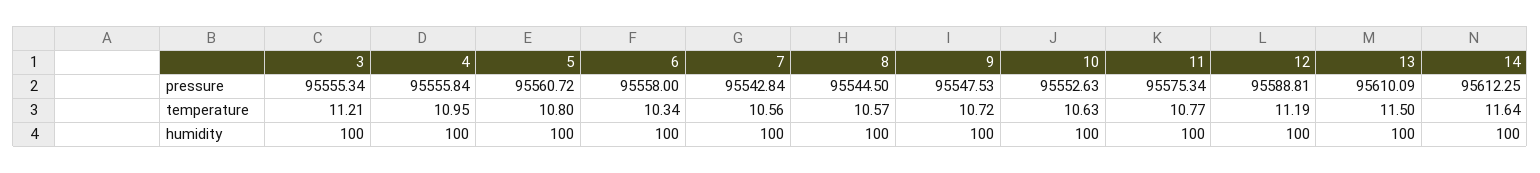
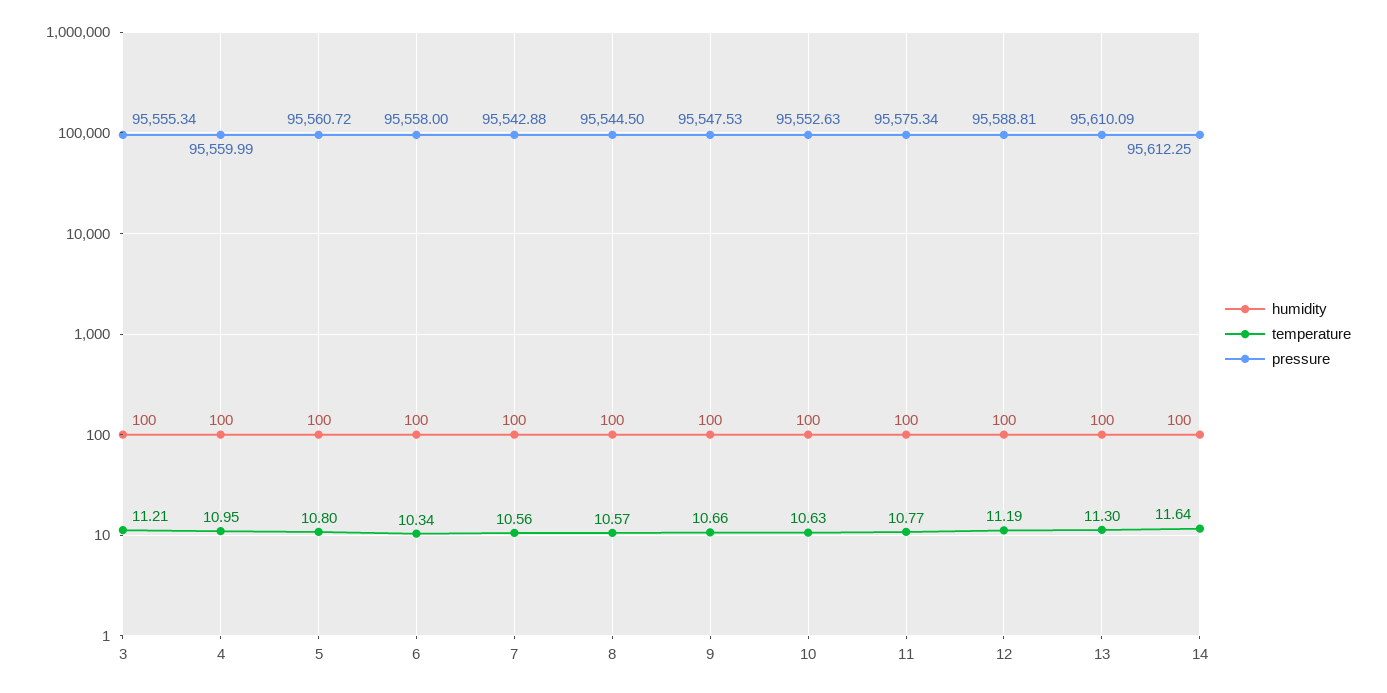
  {
    "pressure": {
      "3": 95555.34,
-     "4": 95555.84,
+     "4": 95559.99,
      "5": 95560.72,
      "6": 95558,
-     "7": 95542.84,
+     "7": 95542.88,
      "8": 95544.5,
      "9": 95547.53,
      "10": 95552.63,
      "11": 95575.34,
      "12": 95588.81,
      "13": 95610.09,
      "14": 95612.25
    },
    "temperature": {
      "3": 11.21,
      "4": 10.95,
      "5": 10.8,
      "6": 10.34,
      "7": 10.56,
      "8": 10.57,
-     "9": 10.72,
+     "9": 10.66,
      "10": 10.63,
      "11": 10.77,
      "12": 11.19,
-     "13": 11.5,
+     "13": 11.3,
      "14": 11.64
    },
    "humidity": {
      "3": 100,
      "4": 100,
      "5": 100,
      "6": 100,
      "7": 100,
      "8": 100,
      "9": 100,
      "10": 100,
      "11": 100,
      "12": 100,
      "13": 100,
      "14": 100
    }
  }

